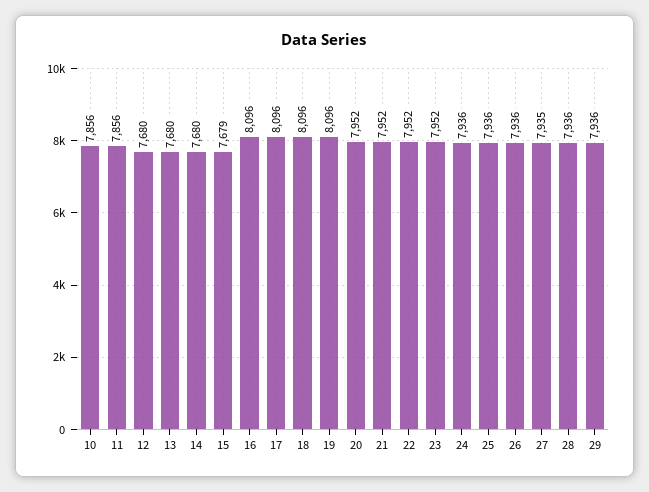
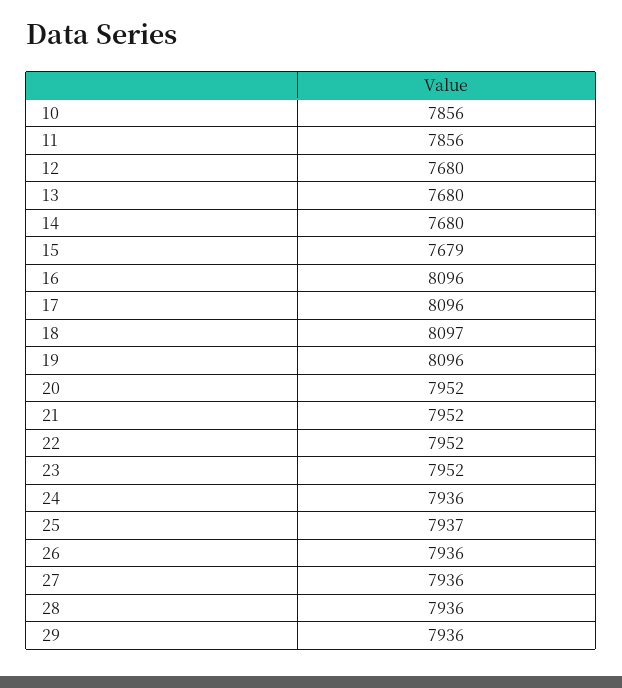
  {
    "10": 7856,
    "11": 7856,
    "12": 7680,
    "13": 7680,
    "14": 7680,
    "15": 7679,
    "16": 8096,
    "17": 8096,
-   "18": 8096,
+   "18": 8097,
    "19": 8096,
    "20": 7952,
    "21": 7952,
    "22": 7952,
    "23": 7952,
    "24": 7936,
-   "25": 7936,
+   "25": 7937,
    "26": 7936,
-   "27": 7935,
+   "27": 7936,
    "28": 7936,
    "29": 7936
  }

